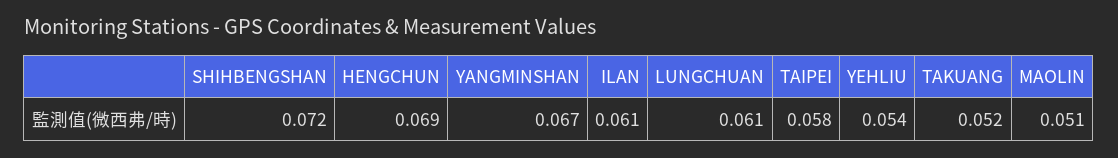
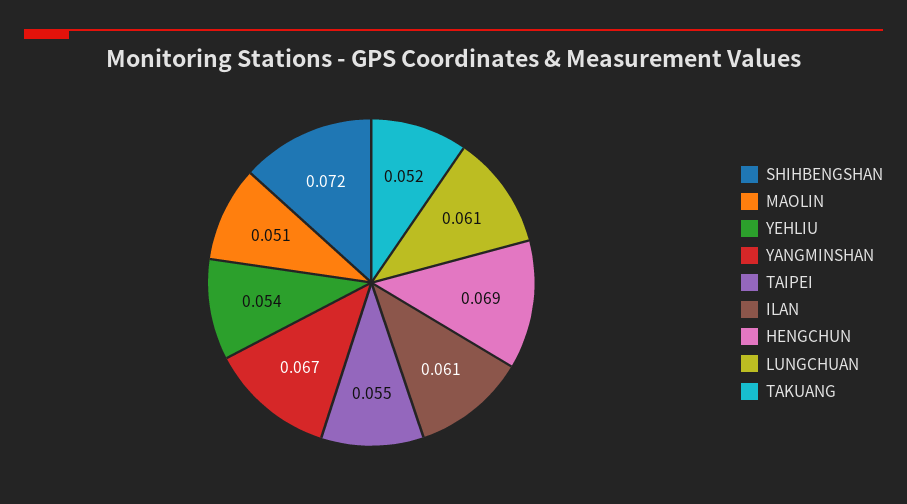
  {
    "SHIHBENGSHAN": 0.072,
    "HENGCHUN": 0.069,
    "YANGMINSHAN": 0.067,
    "ILAN": 0.061,
    "LUNGCHUAN": 0.061,
-   "TAIPEI": 0.058,
+   "TAIPEI": 0.055,
    "YEHLIU": 0.054,
    "TAKUANG": 0.052,
    "MAOLIN": 0.051
  }

